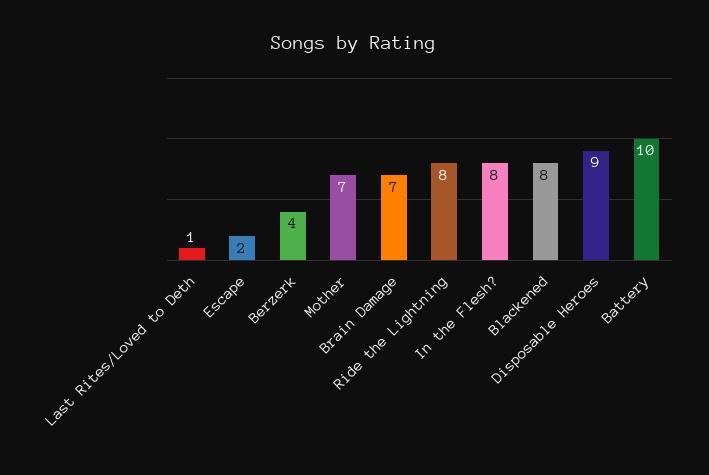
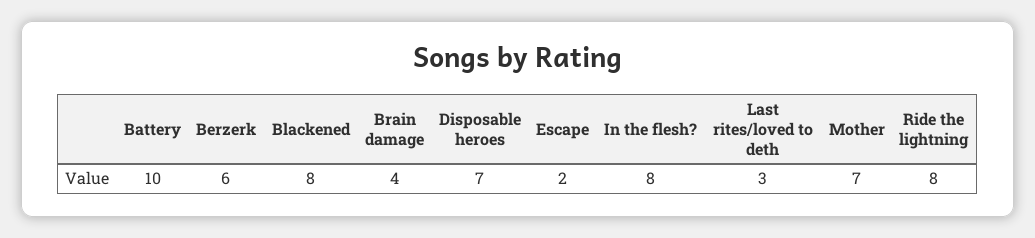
  {
-   "Last Rites/Loved to Deth": 1,
+   "Last Rites/Loved to Deth": 3,
    "Escape": 2,
-   "Berzerk": 4,
+   "Berzerk": 6,
    "Mother": 7,
-   "Brain Damage": 7,
+   "Brain Damage": 4,
    "Ride the Lightning": 8,
    "In the Flesh?": 8,
    "Blackened": 8,
-   "Disposable Heroes": 9,
+   "Disposable Heroes": 7,
    "Battery": 10
  }

